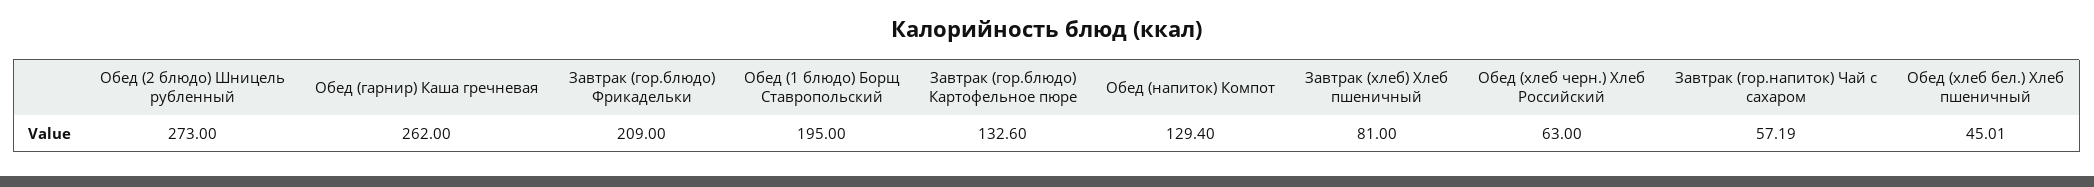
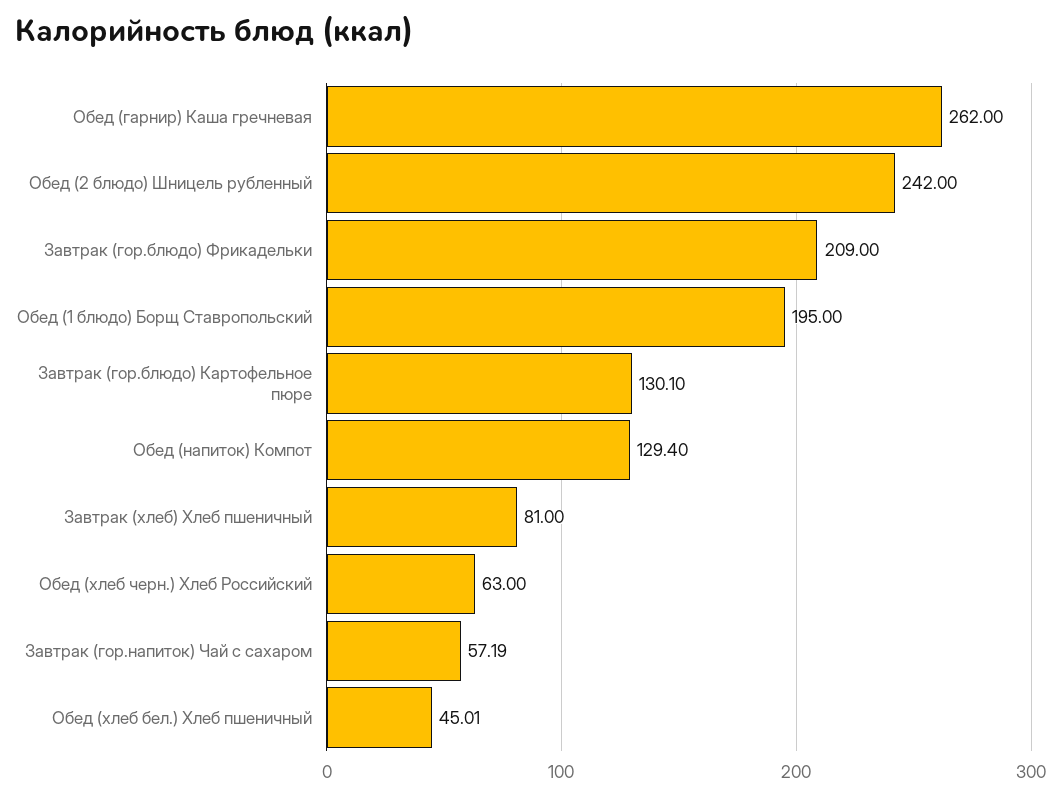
  {
-   "Обед (2 блюдо) Шницель рубленный": 273,
+   "Обед (2 блюдо) Шницель рубленный": 242,
    "Обед (гарнир) Каша гречневая": 262,
    "Завтрак (гор.блюдо) Фрикадельки": 209,
    "Обед (1 блюдо) Борщ Ставропольский": 195,
-   "Завтрак (гор.блюдо) Картофельное пюре": 132.6,
+   "Завтрак (гор.блюдо) Картофельное пюре": 130.1,
    "Обед (напиток) Компот": 129.4,
    "Завтрак (хлеб) Хлеб пшеничный": 81,
    "Обед (хлеб черн.) Хлеб Российский": 63,
    "Завтрак (гор.напиток) Чай с сахаром": 57.19,
    "Обед (хлеб бел.) Хлеб пшеничный": 45.01
  }

